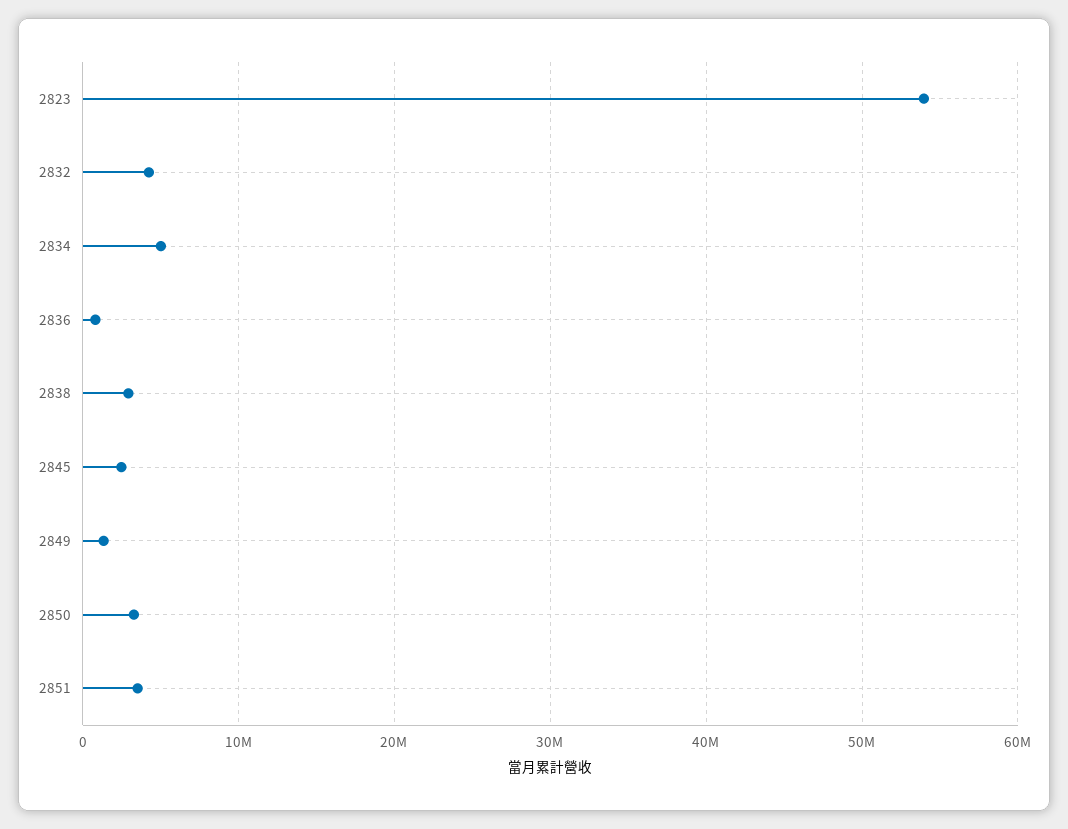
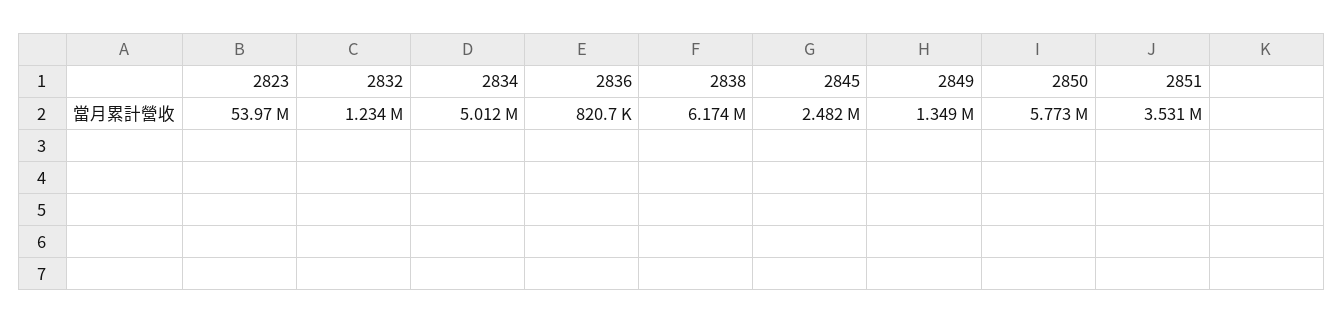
  {
    "2823": 53970000,
-   "2832": 4000000,
+   "2832": 1234000,
    "2834": 5012000,
    "2836": 820700,
-   "2838": 3000000,
+   "2838": 6174000,
    "2845": 2482000,
    "2849": 1349000,
-   "2850": 3000000,
+   "2850": 5773000,
    "2851": 3531000
  }

